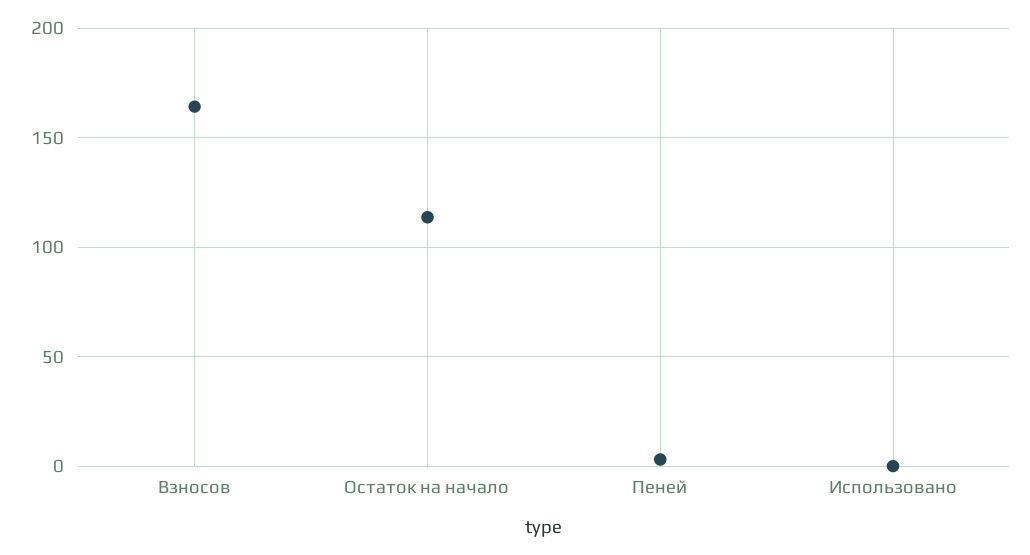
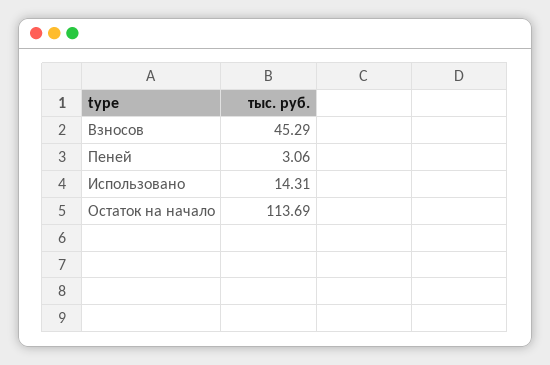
  {
-   "Взносов": 165,
+   "Взносов": 45.29,
    "Остаток на начало": 113.69,
    "Пеней": 3.06,
-   "Использовано": 0
+   "Использовано": 14.31
  }

